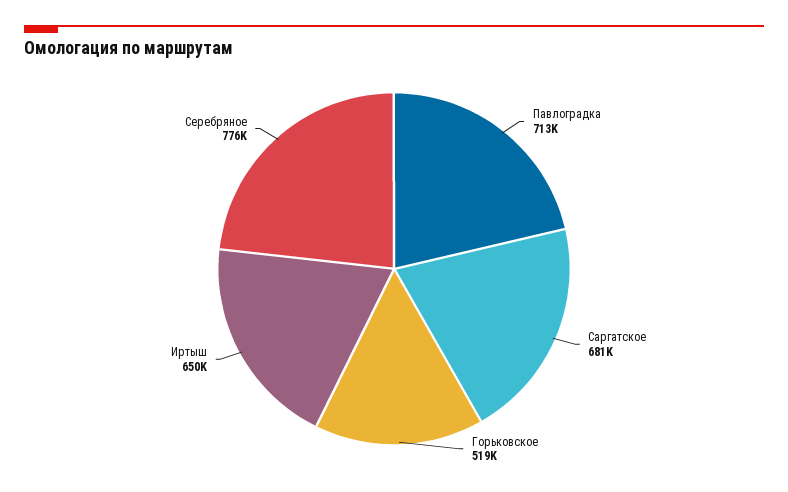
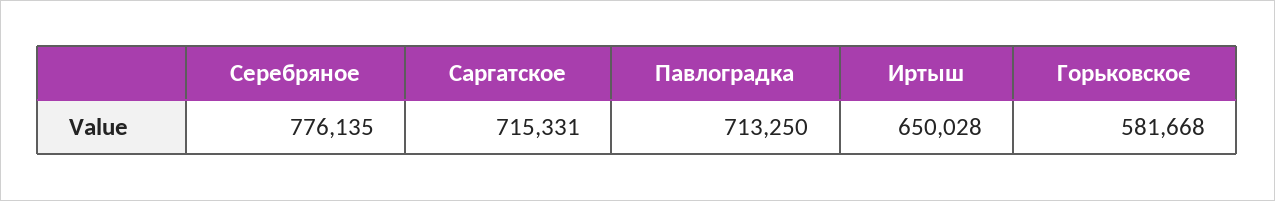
  {
    "Павлоградка": 713250,
-   "Саргатское": 681000,
+   "Саргатское": 715331,
-   "Горьковское": 519000,
+   "Горьковское": 581668,
    "Иртыш": 650028,
    "Серебряное": 776135
  }

